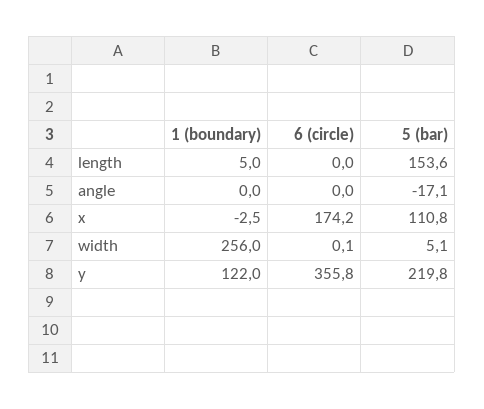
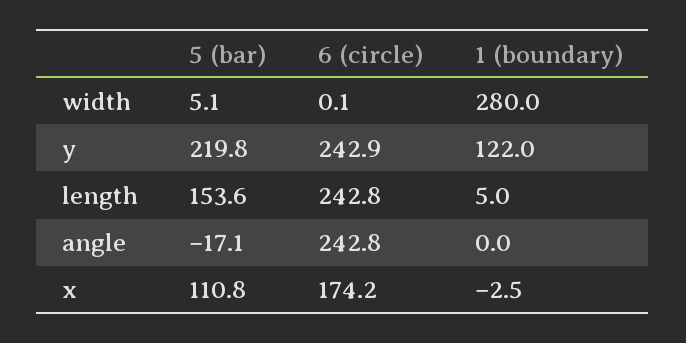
  {
    "1 (boundary)": {
      "length": 5,
      "angle": 0,
      "x": -2.5,
-     "width": 256,
+     "width": 280,
      "y": 122
    },
    "6 (circle)": {
-     "length": 0,
+     "length": 242.8,
-     "angle": 0,
+     "angle": 242.8,
      "x": 174.2,
      "width": 0.1,
-     "y": 355.8
+     "y": 242.9
    },
    "5 (bar)": {
      "length": 153.6,
      "angle": -17.1,
      "x": 110.8,
      "width": 5.1,
      "y": 219.8
    }
  }

